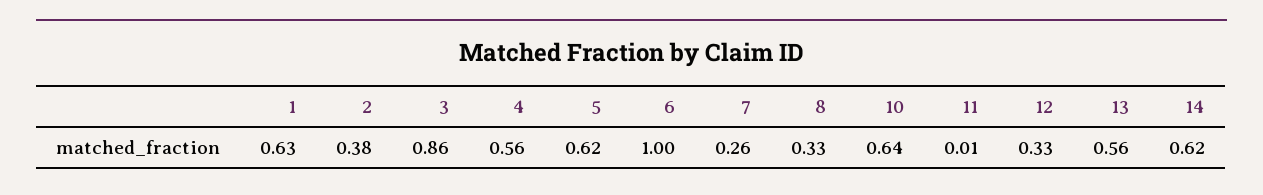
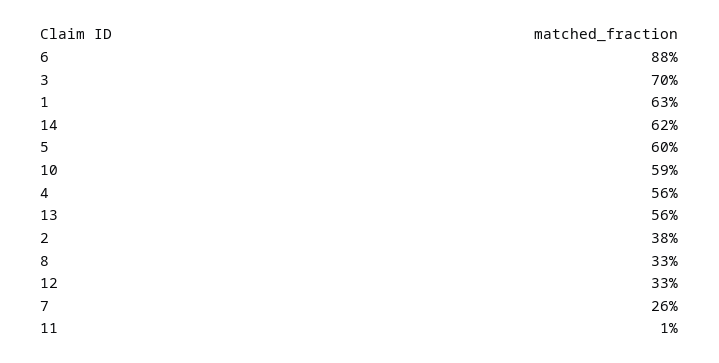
  {
    "1": 0.63,
    "2": 0.38,
-   "3": 0.86,
+   "3": 0.7,
    "4": 0.56,
-   "5": 0.62,
+   "5": 0.6,
-   "6": 1,
+   "6": 0.88,
    "7": 0.26,
    "8": 0.33,
-   "10": 0.64,
+   "10": 0.59,
    "11": 0.01,
    "12": 0.33,
    "13": 0.56,
    "14": 0.62
  }

